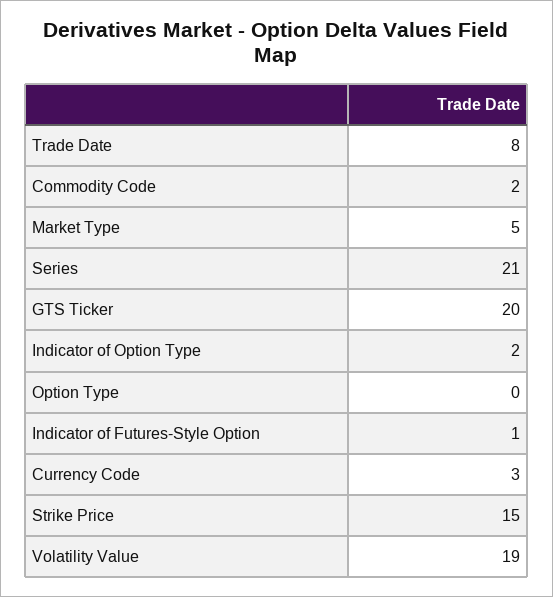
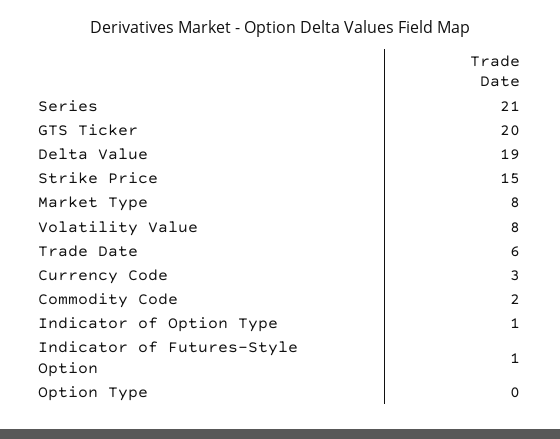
  {
-   "Trade Date": 8,
+   "Trade Date": 6,
    "Commodity Code": 2,
-   "Market Type": 5,
+   "Market Type": 8,
    "Series": 21,
    "GTS Ticker": 20,
-   "Indicator of Option Type": 2,
+   "Indicator of Option Type": 1,
    "Option Type": 0,
    "Indicator of Futures-Style Option": 1,
    "Currency Code": 3,
    "Strike Price": 15,
-   "Volatility Value": 19
+   "Volatility Value": 8,
+   "Delta Value": 19
  }

